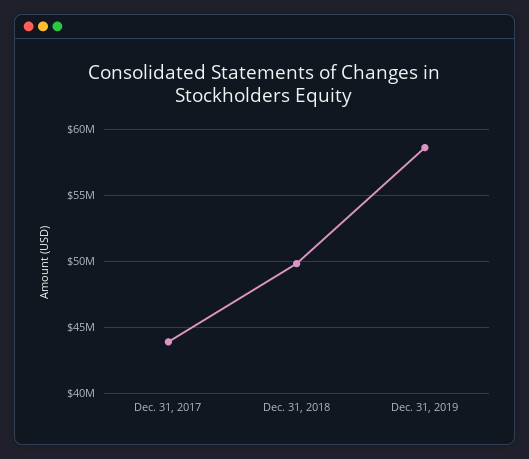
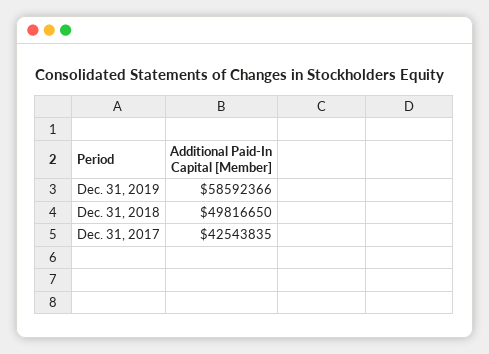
  {
-   "Dec. 31, 2017": 44000000,
+   "Dec. 31, 2017": 42543835,
    "Dec. 31, 2018": 49816650,
    "Dec. 31, 2019": 58592366
  }

